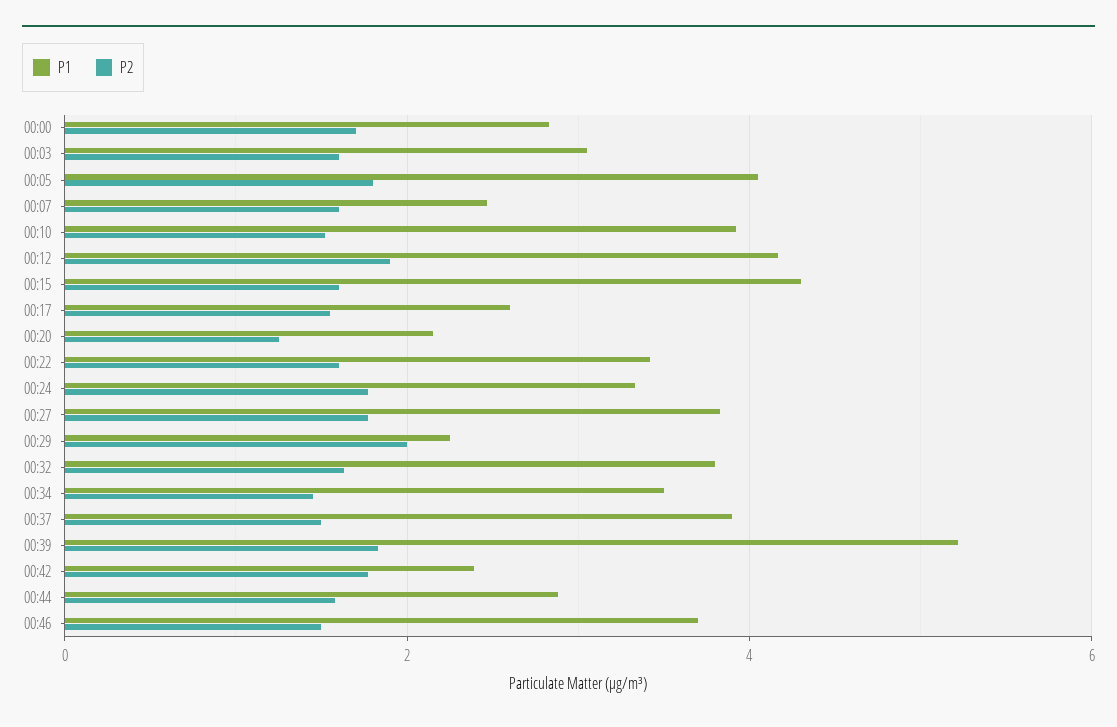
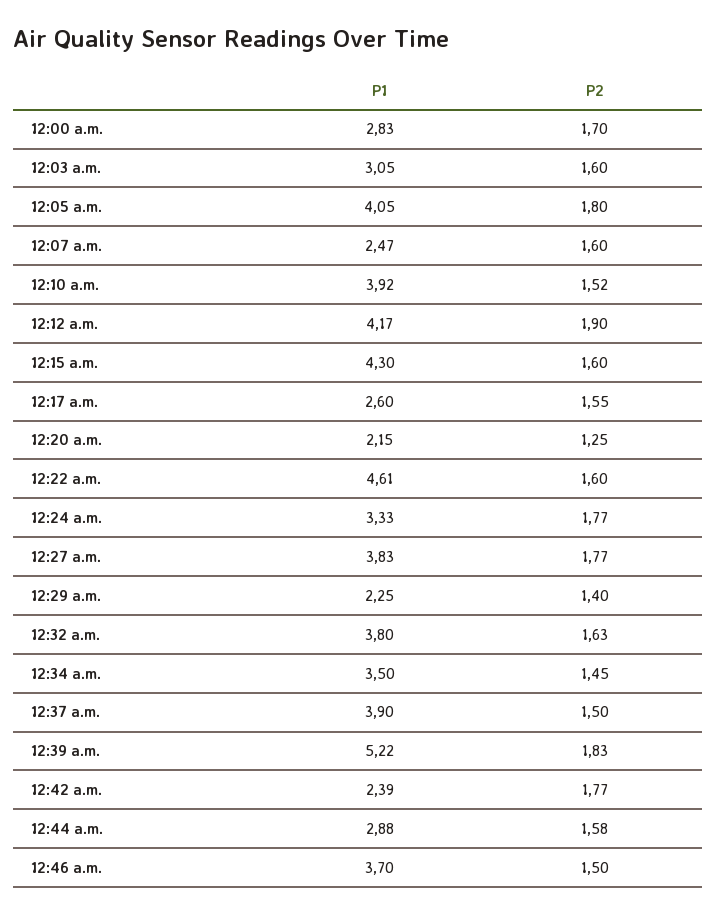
  {
    "P1": {
      "00:00": 2.83,
      "00:03": 3.05,
      "00:05": 4.05,
      "00:07": 2.47,
      "00:10": 3.92,
      "00:12": 4.17,
      "00:15": 4.3,
      "00:17": 2.6,
      "00:20": 2.15,
-     "00:22": 3.4,
+     "00:22": 4.61,
      "00:24": 3.33,
      "00:27": 3.83,
      "00:29": 2.25,
      "00:32": 3.8,
      "00:34": 3.5,
      "00:37": 3.9,
      "00:39": 5.22,
      "00:42": 2.39,
      "00:44": 2.88,
      "00:46": 3.7
    },
    "P2": {
      "00:00": 1.7,
      "00:03": 1.6,
      "00:05": 1.8,
      "00:07": 1.6,
      "00:10": 1.52,
      "00:12": 1.9,
      "00:15": 1.6,
      "00:17": 1.55,
      "00:20": 1.25,
      "00:22": 1.6,
      "00:24": 1.77,
      "00:27": 1.77,
-     "00:29": 2,
+     "00:29": 1.4,
      "00:32": 1.63,
      "00:34": 1.45,
      "00:37": 1.5,
      "00:39": 1.83,
      "00:42": 1.77,
      "00:44": 1.58,
      "00:46": 1.5
    }
  }

